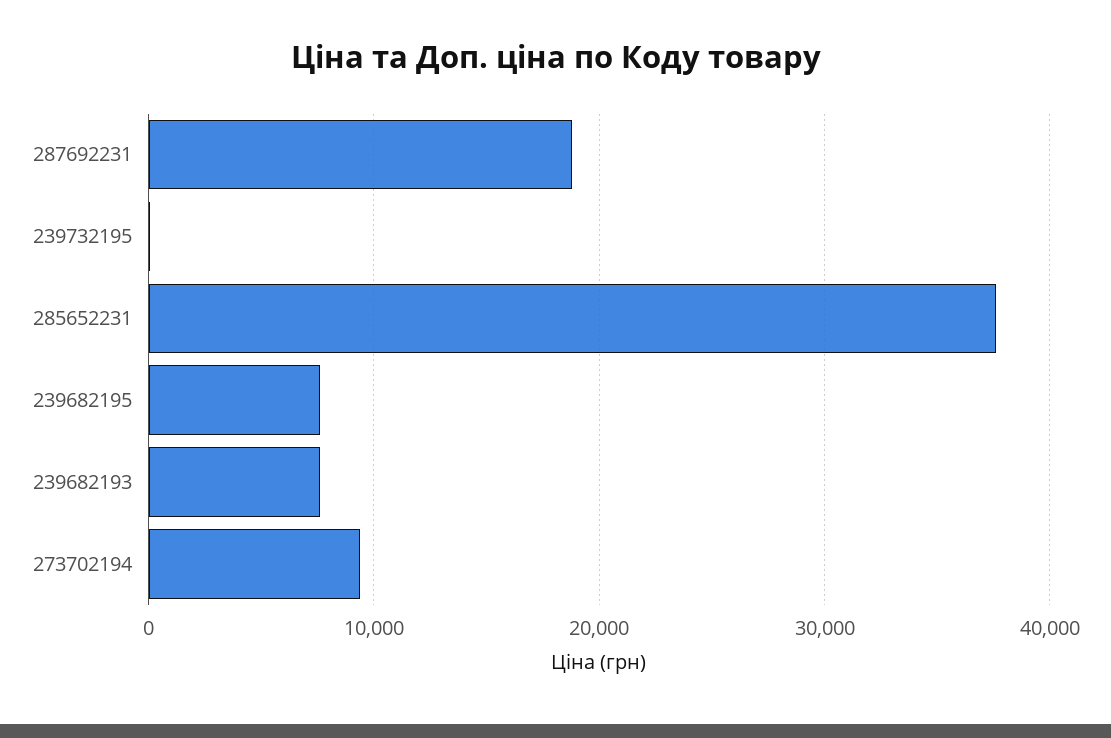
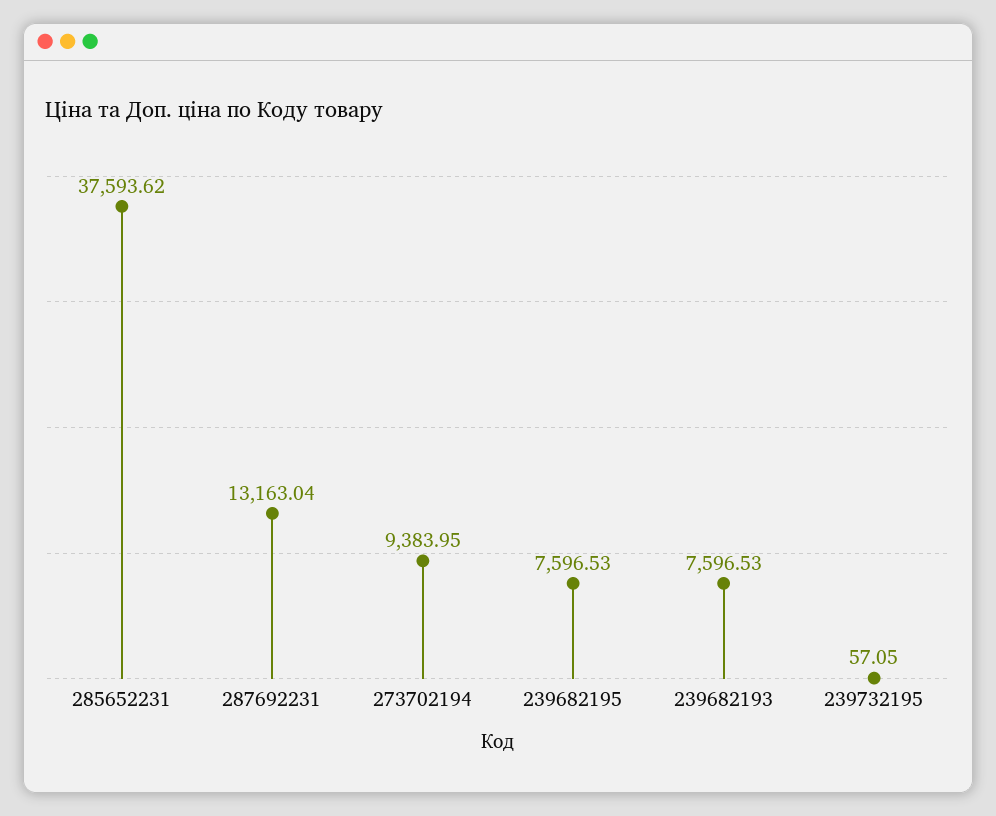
  {
-   "287692231": 19000,
+   "287692231": 13163.04,
    "239732195": 57.05,
    "285652231": 37593.62,
    "239682195": 7596.53,
    "239682193": 7596.53,
    "273702194": 9383.95
  }

